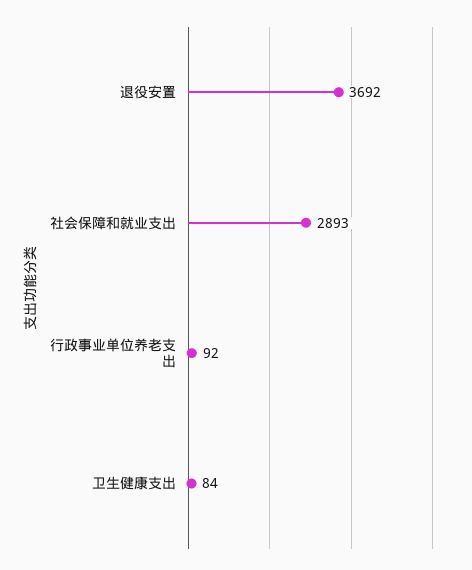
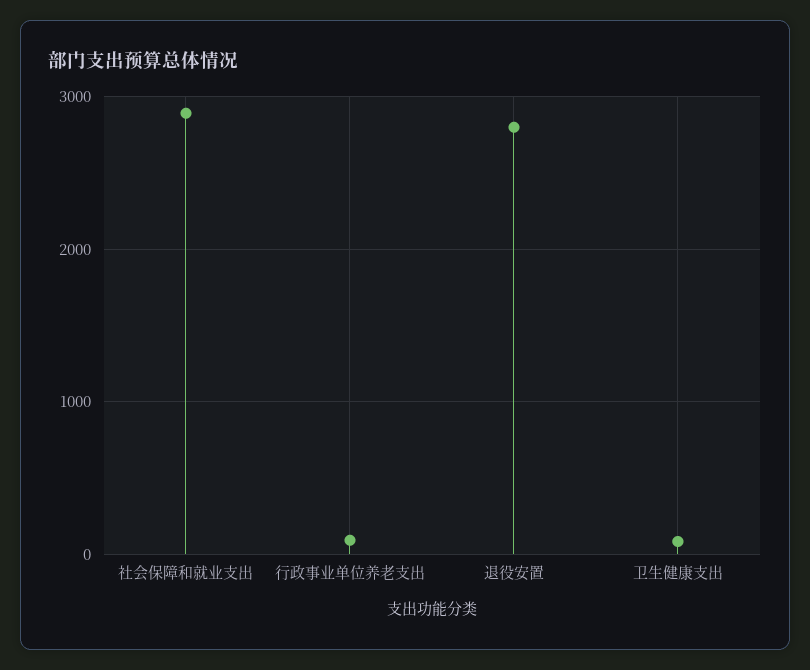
  {
-   "退役安置": 3692,
+   "退役安置": 2800,
    "社会保障和就业支出": 2893,
    "行政事业单位养老支出": 92,
    "卫生健康支出": 84
  }

